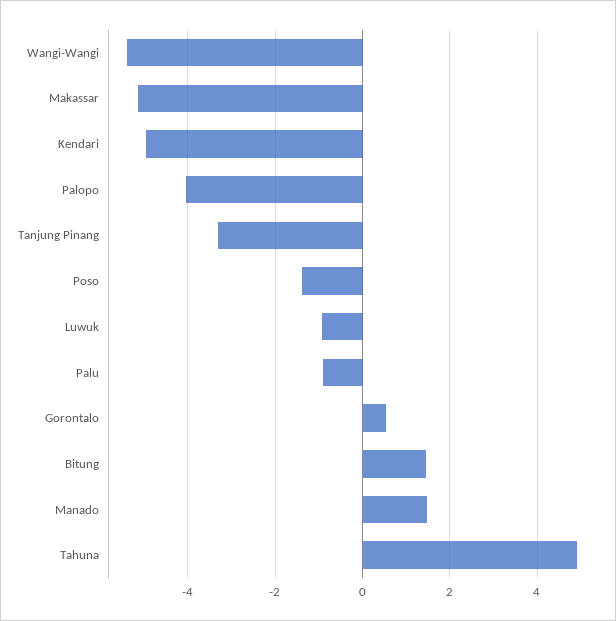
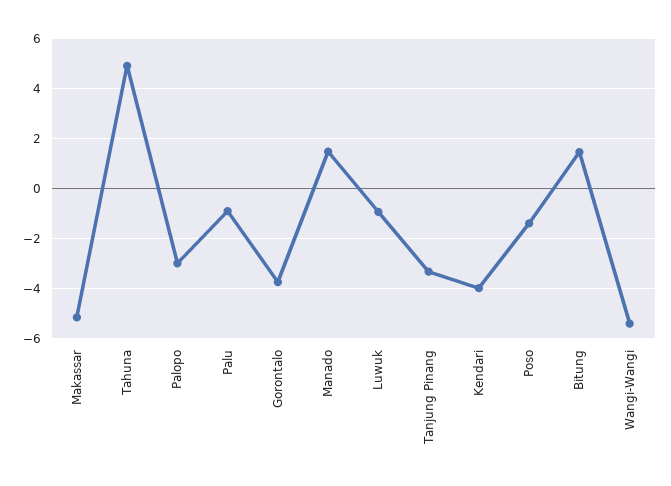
  {
    "Wangi-Wangi": -5.4,
    "Makassar": -5.2,
-   "Kendari": -5,
+   "Kendari": -4,
-   "Palopo": -4,
+   "Palopo": -3,
    "Tanjung Pinang": -3.4,
    "Poso": -1.4,
    "Luwuk": -1,
    "Palu": -1,
-   "Gorontalo": 0.6,
+   "Gorontalo": -3.75,
    "Bitung": 1.4,
    "Manado": 1.4,
    "Tahuna": 4.8
  }

